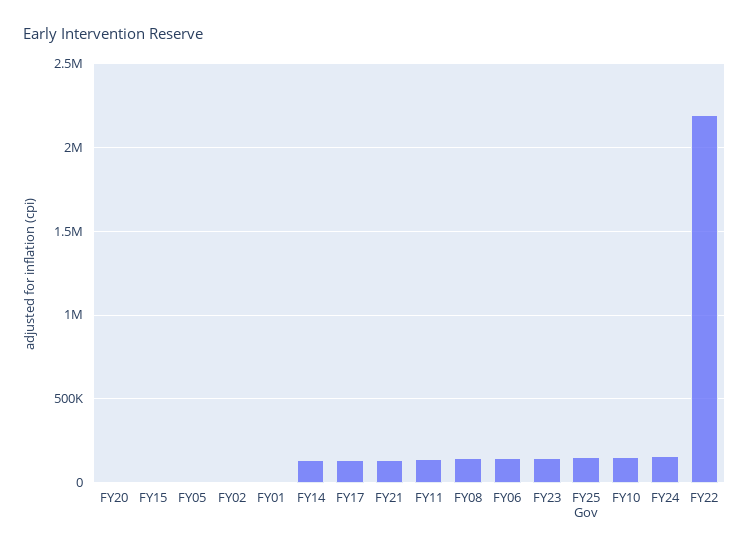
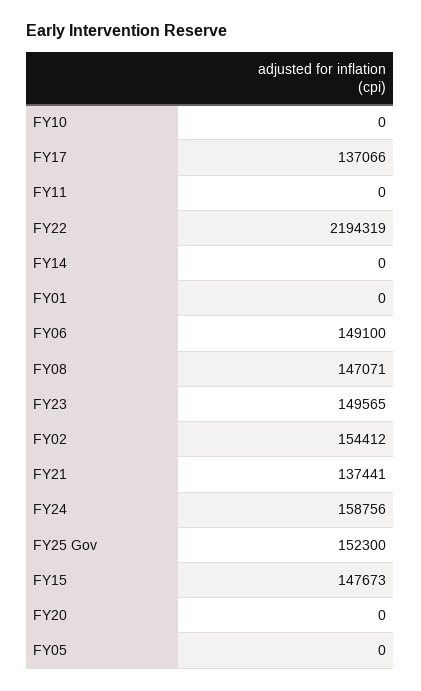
  {
    "FY20": 0,
-   "FY15": 0,
+   "FY15": 147673,
    "FY05": 0,
-   "FY02": 0,
+   "FY02": 154412,
    "FY01": 0,
-   "FY14": 150000,
+   "FY14": 0,
    "FY17": 137066,
    "FY21": 137441,
-   "FY11": 150000,
+   "FY11": 0,
    "FY08": 147071,
    "FY06": 149100,
    "FY23": 149565,
    "FY25 Gov": 152300,
-   "FY10": 150000,
+   "FY10": 0,
    "FY24": 158756,
    "FY22": 2194319
  }

